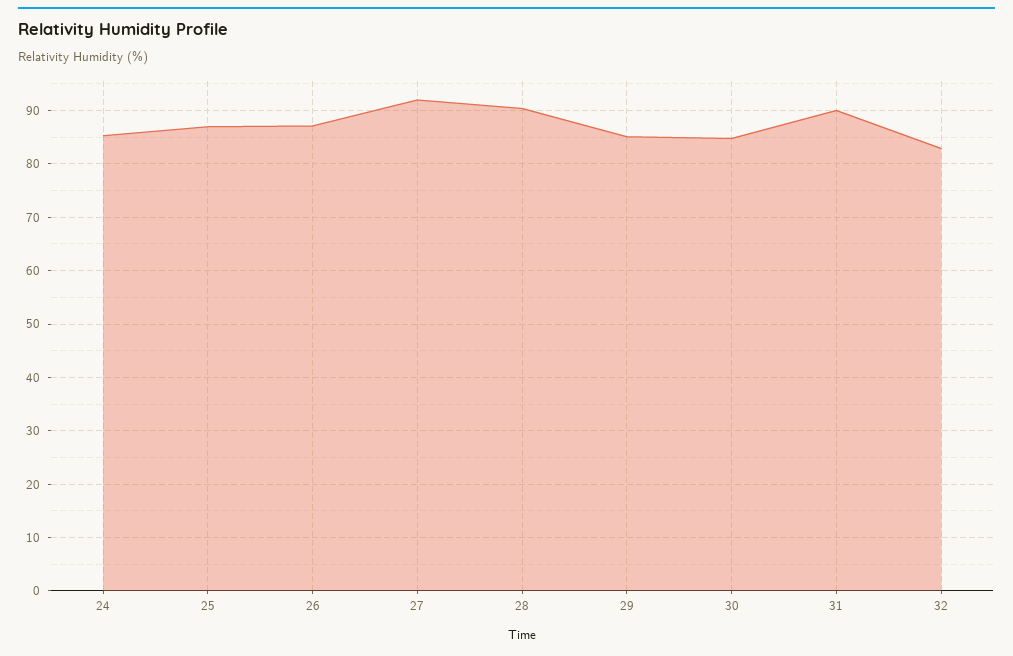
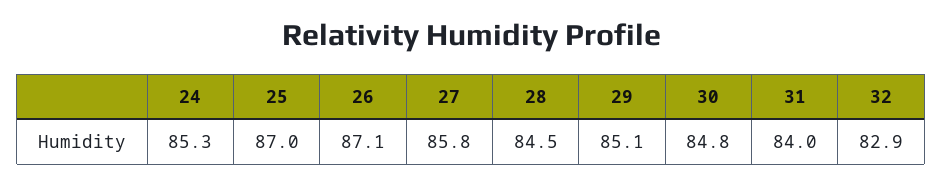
  {
    "24": 85.3,
    "25": 87,
    "26": 87.1,
-   "27": 92,
+   "27": 85.8,
-   "28": 90,
+   "28": 84.5,
    "29": 85.1,
    "30": 84.8,
-   "31": 90,
+   "31": 84,
    "32": 82.9
  }

